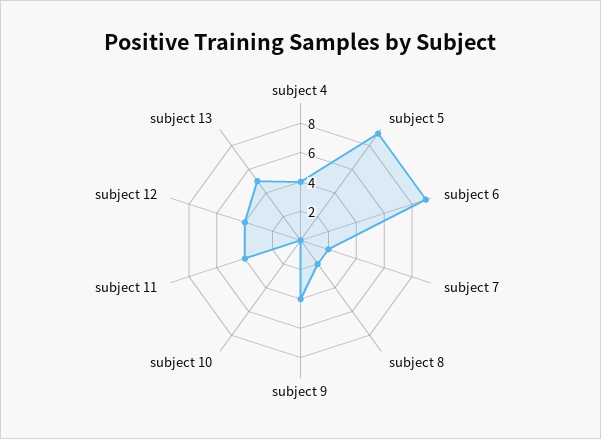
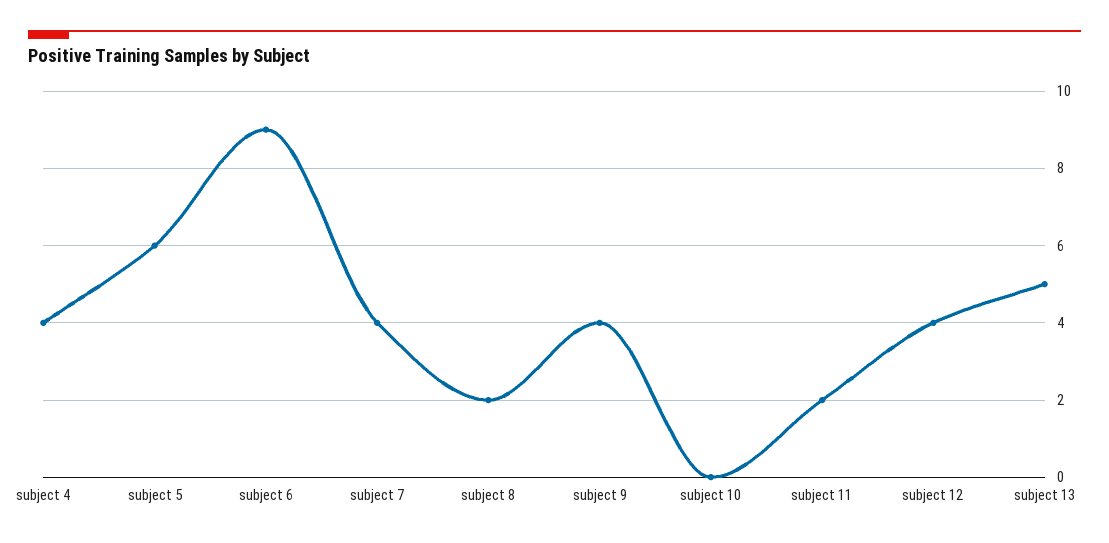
  {
    "subject 4": 4,
-   "subject 5": 9,
+   "subject 5": 6,
    "subject 6": 9,
-   "subject 7": 2,
+   "subject 7": 4,
    "subject 8": 2,
    "subject 9": 4,
    "subject 10": 0,
-   "subject 11": 4,
+   "subject 11": 2,
    "subject 12": 4,
    "subject 13": 5
  }

